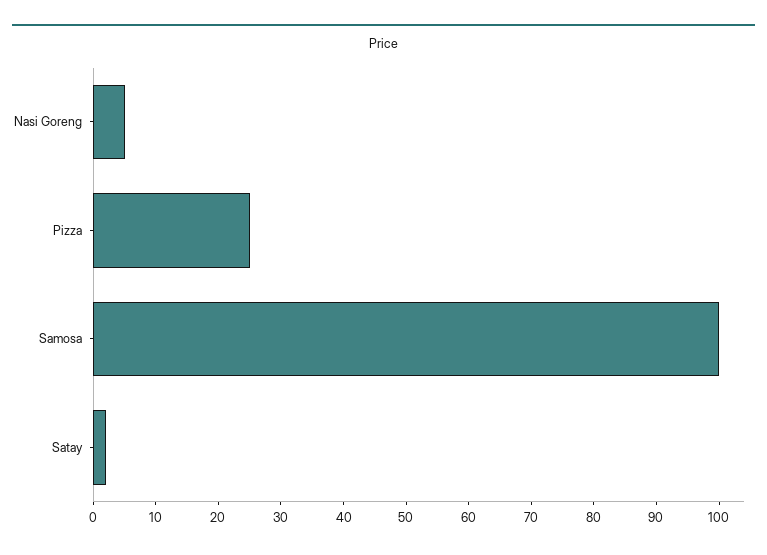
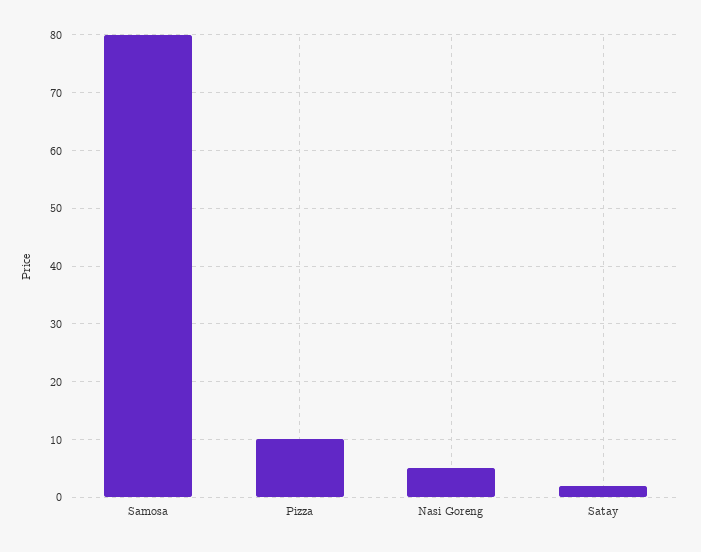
  {
    "Nasi Goreng": 5,
-   "Pizza": 25,
+   "Pizza": 10,
-   "Samosa": 100,
+   "Samosa": 80,
    "Satay": 0
  }

